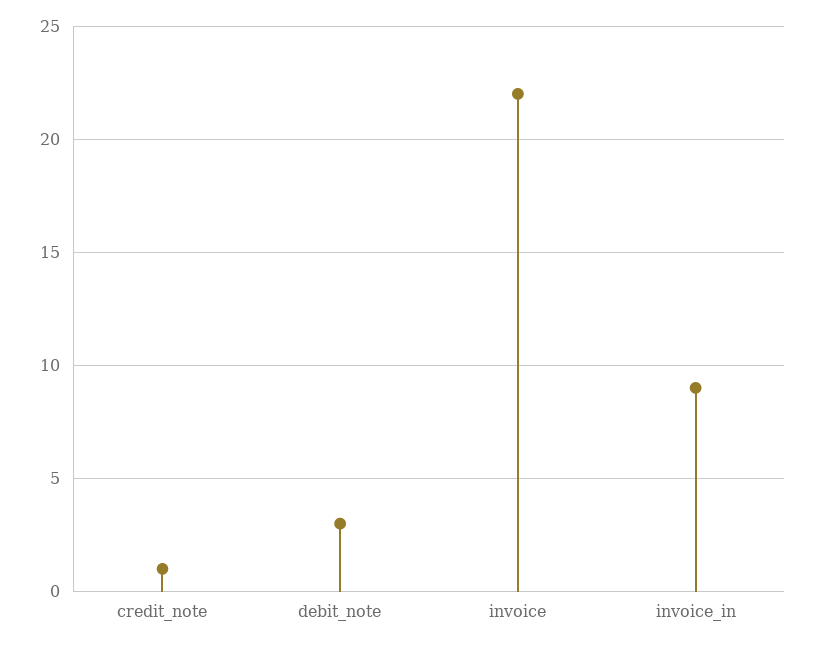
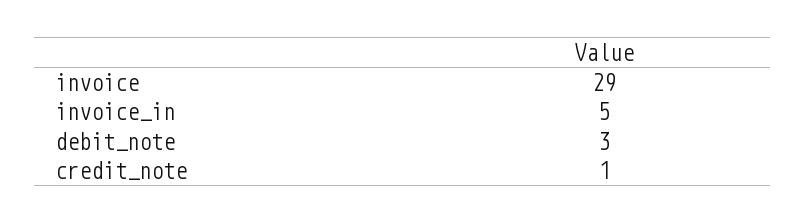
  {
    "credit_note": 1,
    "debit_note": 3,
-   "invoice": 22,
+   "invoice": 29,
-   "invoice_in": 9
+   "invoice_in": 5
  }

